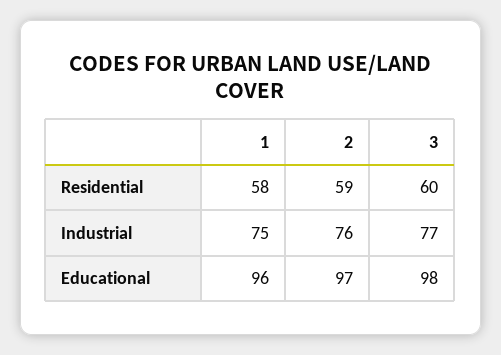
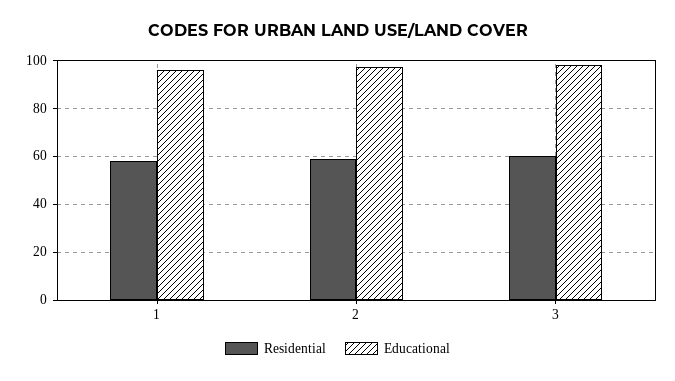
  {
    "Residential": {
      "1": 58,
      "2": 59,
      "3": 60
    },
-   "Industrial": {
-     "1": 75,
-     "2": 76,
-     "3": 77
-   },
    "Educational": {
      "1": 96,
      "2": 97,
      "3": 98
    }
  }

